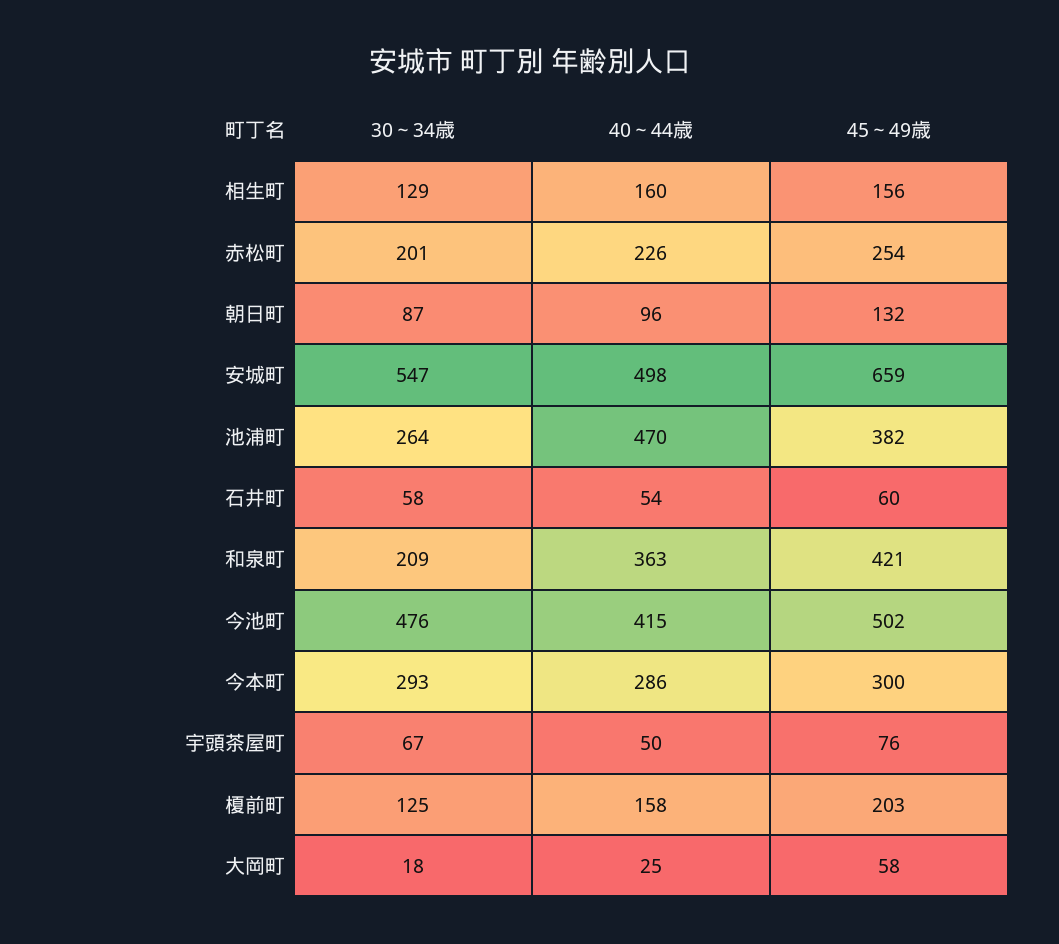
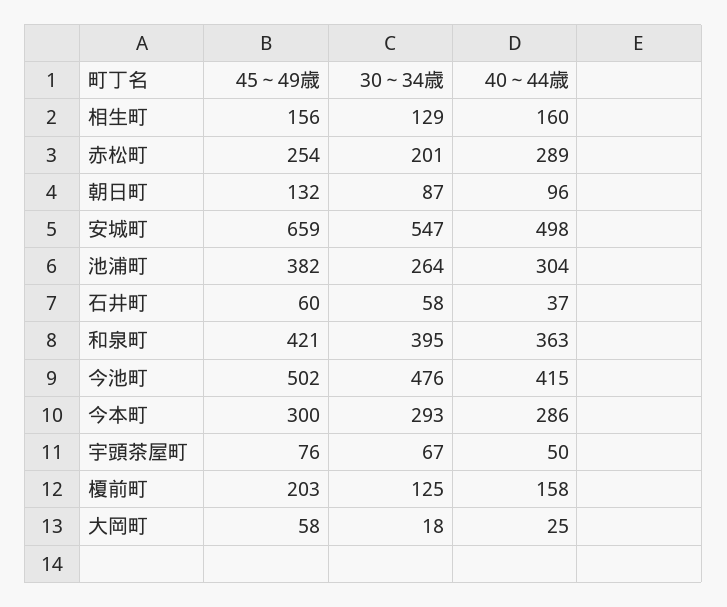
  {
    "30～34歳": {
      "相生町": 129,
      "赤松町": 201,
      "朝日町": 87,
      "安城町": 547,
      "池浦町": 264,
      "石井町": 58,
-     "和泉町": 209,
+     "和泉町": 395,
      "今池町": 476,
      "今本町": 293,
      "宇頭茶屋町": 67,
      "榎前町": 125,
      "大岡町": 18
    },
    "40～44歳": {
      "相生町": 160,
-     "赤松町": 226,
+     "赤松町": 289,
      "朝日町": 96,
      "安城町": 498,
-     "池浦町": 470,
+     "池浦町": 304,
-     "石井町": 54,
+     "石井町": 37,
      "和泉町": 363,
      "今池町": 415,
      "今本町": 286,
      "宇頭茶屋町": 50,
      "榎前町": 158,
      "大岡町": 25
    },
    "45～49歳": {
      "相生町": 156,
      "赤松町": 254,
      "朝日町": 132,
      "安城町": 659,
      "池浦町": 382,
      "石井町": 60,
      "和泉町": 421,
      "今池町": 502,
      "今本町": 300,
      "宇頭茶屋町": 76,
      "榎前町": 203,
      "大岡町": 58
    }
  }

